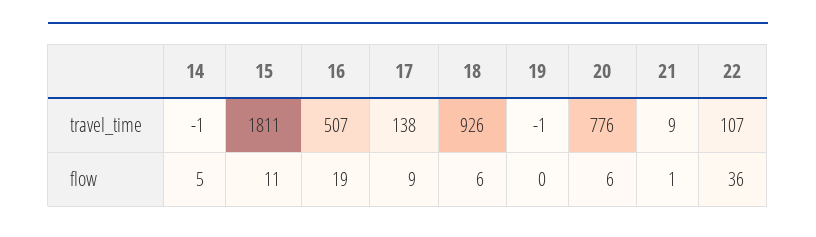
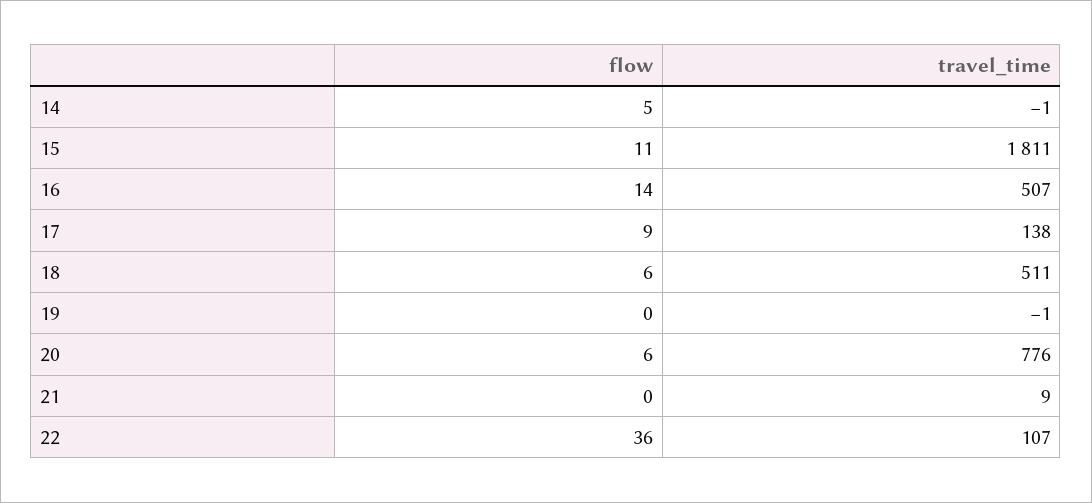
  {
    "14": {
      "travel_time": -1,
      "flow": 5
    },
    "15": {
      "travel_time": 1811,
      "flow": 11
    },
    "16": {
      "travel_time": 507,
-     "flow": 19
+     "flow": 14
    },
    "17": {
      "travel_time": 138,
      "flow": 9
    },
    "18": {
-     "travel_time": 926,
+     "travel_time": 511,
      "flow": 6
    },
    "19": {
      "travel_time": -1,
      "flow": 0
    },
    "20": {
      "travel_time": 776,
      "flow": 6
    },
    "21": {
      "travel_time": 9,
-     "flow": 1
+     "flow": 0
    },
    "22": {
      "travel_time": 107,
      "flow": 36
    }
  }

